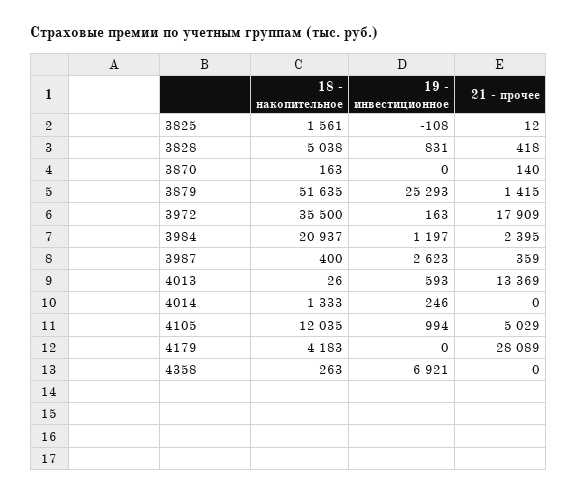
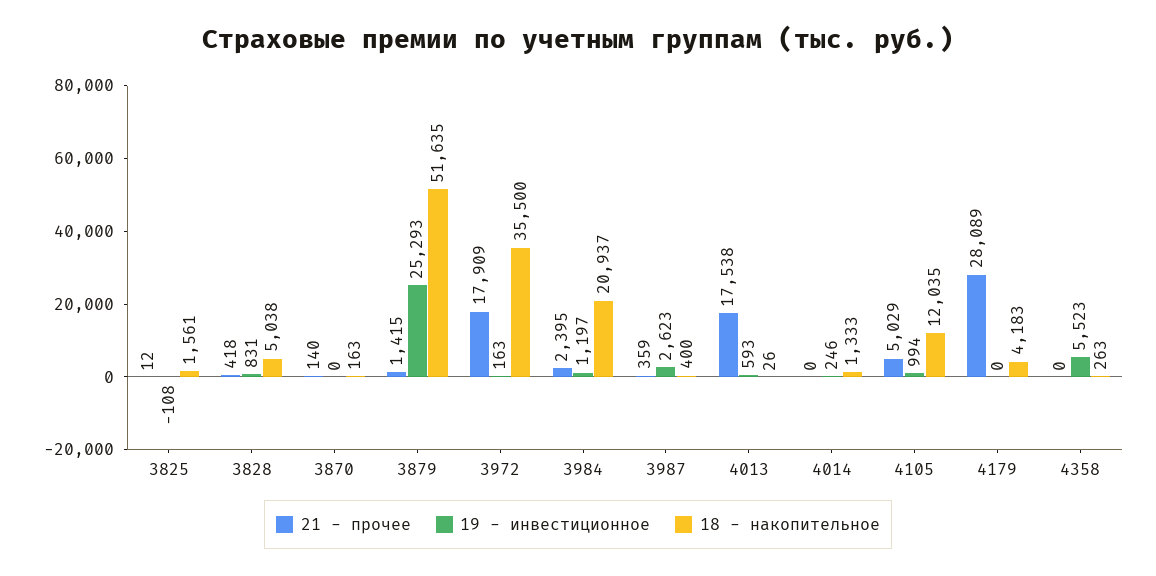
  {
    "18 - накопительное": {
      "3825": 1561,
      "3828": 5038,
      "3870": 163,
      "3879": 51635,
      "3972": 35500,
      "3984": 20937,
      "3987": 400,
      "4013": 26,
      "4014": 1333,
      "4105": 12035,
      "4179": 4183,
      "4358": 263
    },
    "19 - инвестиционное": {
      "3825": -108,
      "3828": 831,
      "3870": 0,
      "3879": 25293,
      "3972": 163,
      "3984": 1197,
      "3987": 2623,
      "4013": 593,
      "4014": 246,
      "4105": 994,
      "4179": 0,
-     "4358": 6921
+     "4358": 5523
    },
    "21 - прочее": {
      "3825": 12,
      "3828": 418,
      "3870": 140,
      "3879": 1415,
      "3972": 17909,
      "3984": 2395,
      "3987": 359,
-     "4013": 13369,
+     "4013": 17538,
      "4014": 0,
      "4105": 5029,
      "4179": 28089,
      "4358": 0
    }
  }

